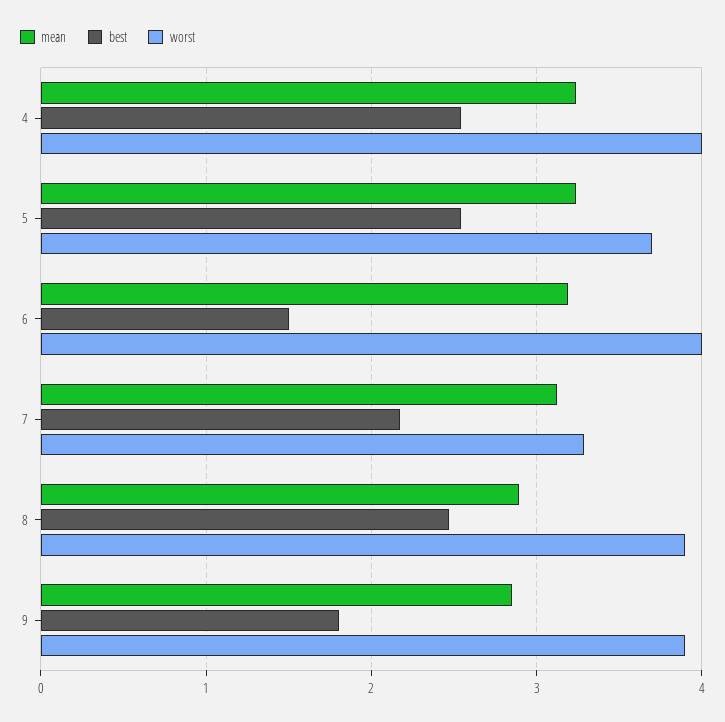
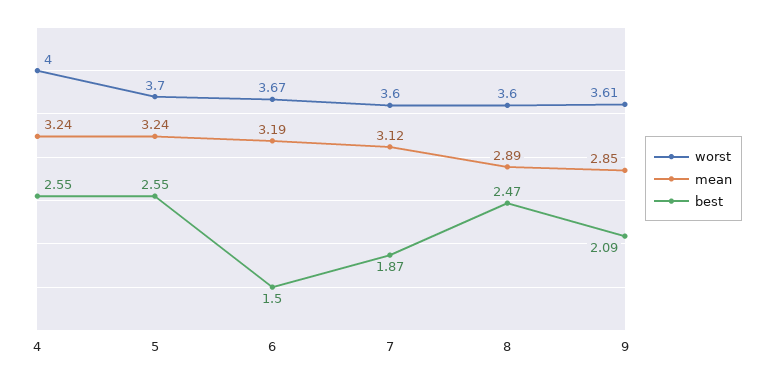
  {
    "mean": {
      "4": 3.24,
      "5": 3.24,
      "6": 3.19,
      "7": 3.12,
      "8": 2.89,
      "9": 2.85
    },
    "best": {
      "4": 2.55,
      "5": 2.55,
      "6": 1.5,
-     "7": 2.2,
+     "7": 1.87,
      "8": 2.47,
-     "9": 1.8
+     "9": 2.09
    },
    "worst": {
      "4": 4,
      "5": 3.7,
-     "6": 4,
+     "6": 3.67,
-     "7": 3.3,
+     "7": 3.6,
-     "8": 3.9,
+     "8": 3.6,
-     "9": 3.9
+     "9": 3.61
    }
  }

